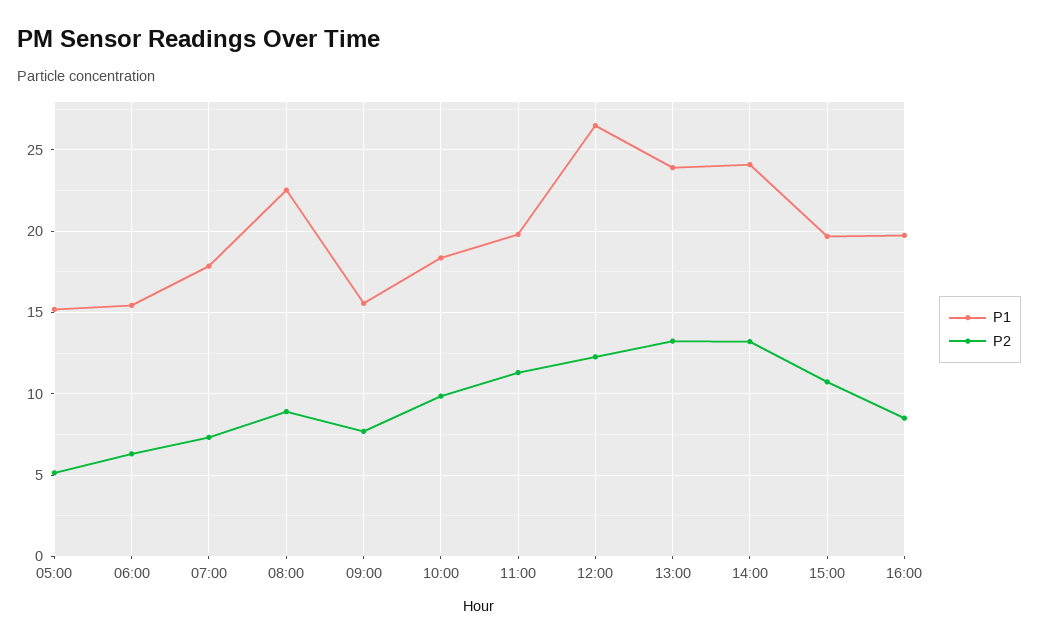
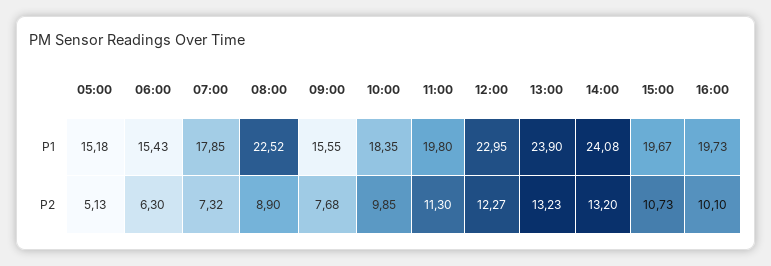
  {
    "P1": {
      "05:00": 15.18,
      "06:00": 15.43,
      "07:00": 17.85,
      "08:00": 22.52,
      "09:00": 15.55,
      "10:00": 18.35,
      "11:00": 19.8,
-     "12:00": 26.5,
+     "12:00": 22.95,
      "13:00": 23.9,
      "14:00": 24.08,
      "15:00": 19.67,
      "16:00": 19.73
    },
    "P2": {
      "05:00": 5.13,
      "06:00": 6.3,
      "07:00": 7.32,
      "08:00": 8.9,
      "09:00": 7.68,
      "10:00": 9.85,
      "11:00": 11.3,
      "12:00": 12.27,
      "13:00": 13.23,
      "14:00": 13.2,
      "15:00": 10.73,
-     "16:00": 8.5
+     "16:00": 10.1
    }
  }

